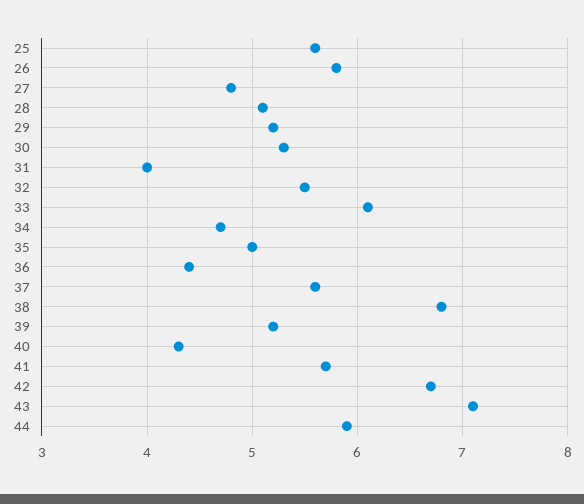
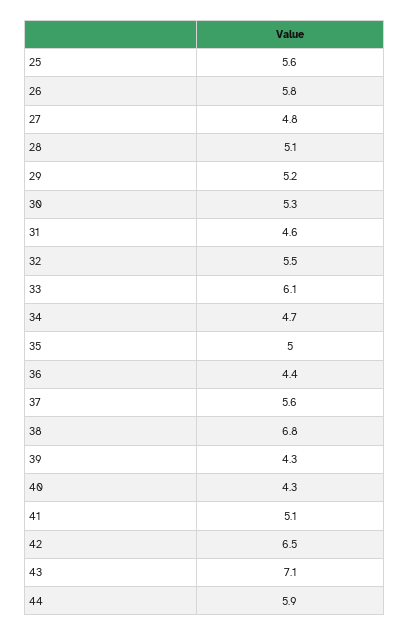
  {
    "25": 5.6,
    "26": 5.8,
    "27": 4.8,
    "28": 5.1,
    "29": 5.2,
    "30": 5.3,
-   "31": 4,
+   "31": 4.6,
    "32": 5.5,
    "33": 6.1,
    "34": 4.7,
    "35": 5,
    "36": 4.4,
    "37": 5.6,
    "38": 6.8,
-   "39": 5.2,
+   "39": 4.3,
    "40": 4.3,
-   "41": 5.7,
+   "41": 5.1,
-   "42": 6.7,
+   "42": 6.5,
    "43": 7.1,
    "44": 5.9
  }

